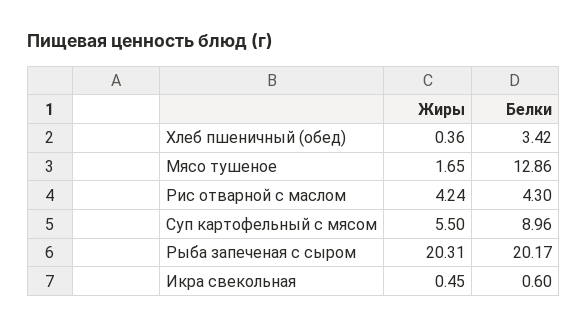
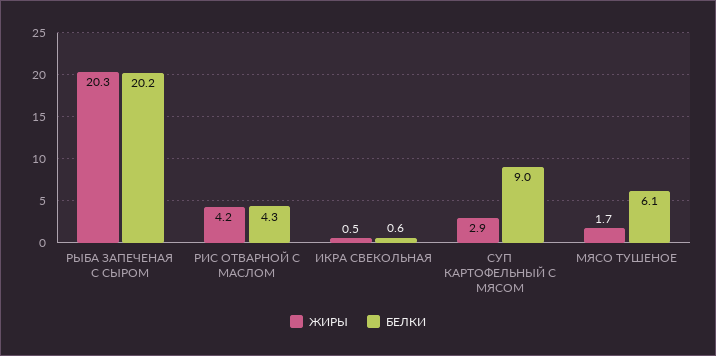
  {
    "Жиры": {
-     "Хлеб пшеничный (обед)": 0.36,
      "Мясо тушеное": 1.65,
      "Рис отварной с маслом": 4.24,
-     "Суп картофельный с мясом": 5.5,
+     "Суп картофельный с мясом": 2.9,
      "Рыба запеченая с сыром": 20.31,
      "Икра свекольная": 0.45
    },
    "Белки": {
-     "Хлеб пшеничный (обед)": 3.42,
-     "Мясо тушеное": 12.86,
+     "Мясо тушеное": 6.1,
      "Рис отварной с маслом": 4.3,
      "Суп картофельный с мясом": 8.96,
      "Рыба запеченая с сыром": 20.17,
      "Икра свекольная": 0.6
    }
  }

